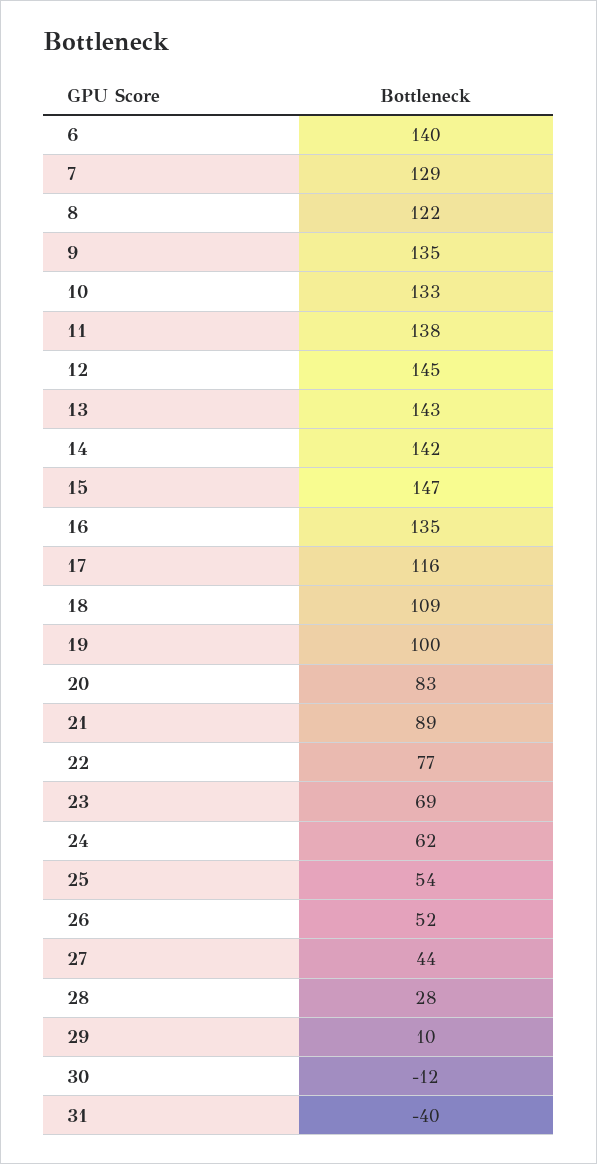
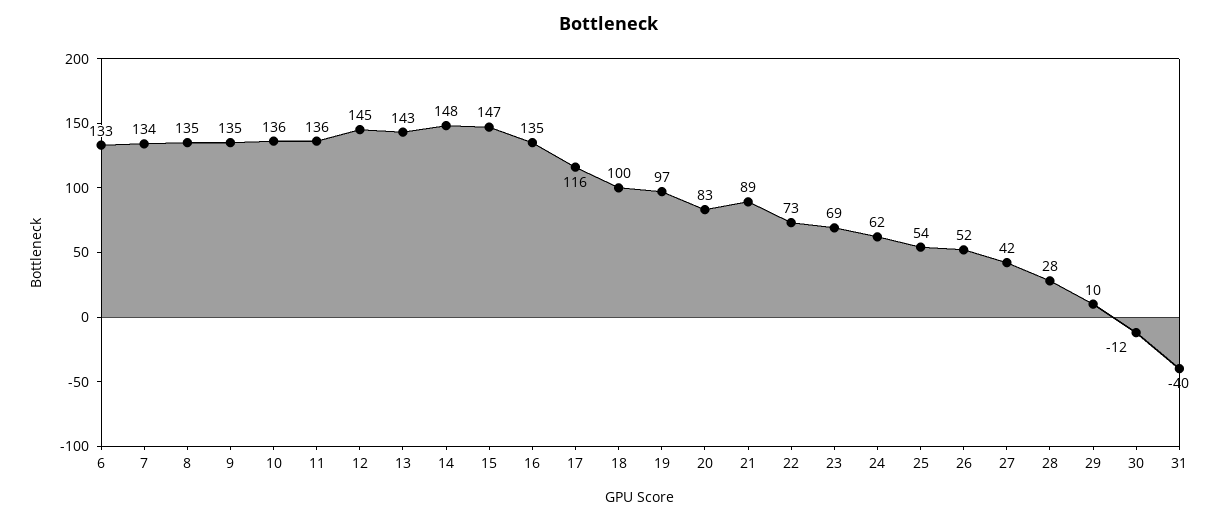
  {
-   "6": 140,
+   "6": 133,
-   "7": 129,
+   "7": 134,
-   "8": 122,
+   "8": 135,
    "9": 135,
-   "10": 133,
+   "10": 136,
-   "11": 138,
+   "11": 136,
    "12": 145,
    "13": 143,
-   "14": 142,
+   "14": 148,
    "15": 147,
    "16": 135,
    "17": 116,
-   "18": 109,
+   "18": 100,
-   "19": 100,
+   "19": 97,
    "20": 83,
    "21": 89,
-   "22": 77,
+   "22": 73,
    "23": 69,
    "24": 62,
    "25": 54,
    "26": 52,
-   "27": 44,
+   "27": 42,
    "28": 28,
    "29": 10,
    "30": -12,
    "31": -40
  }

